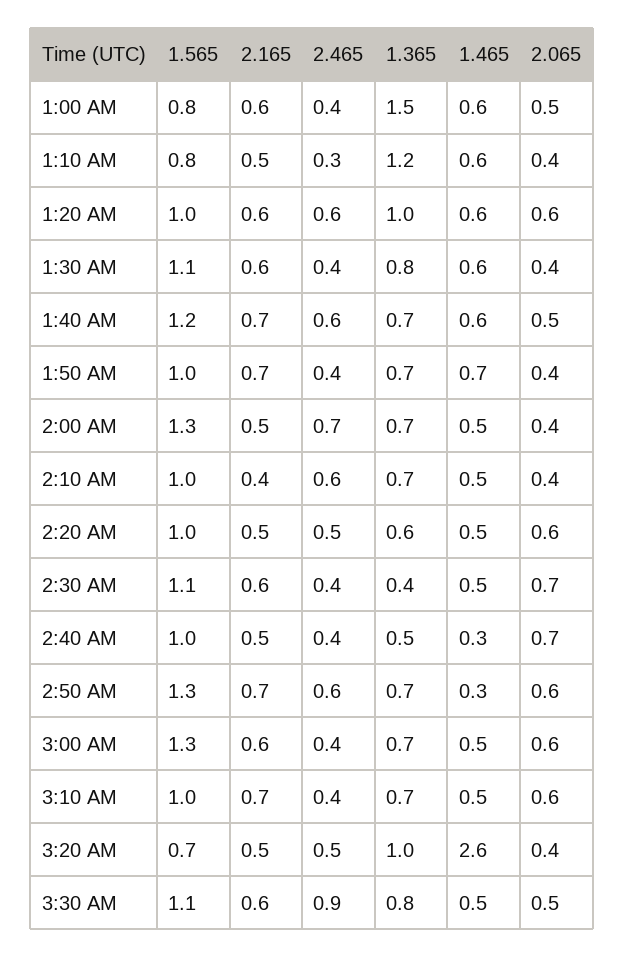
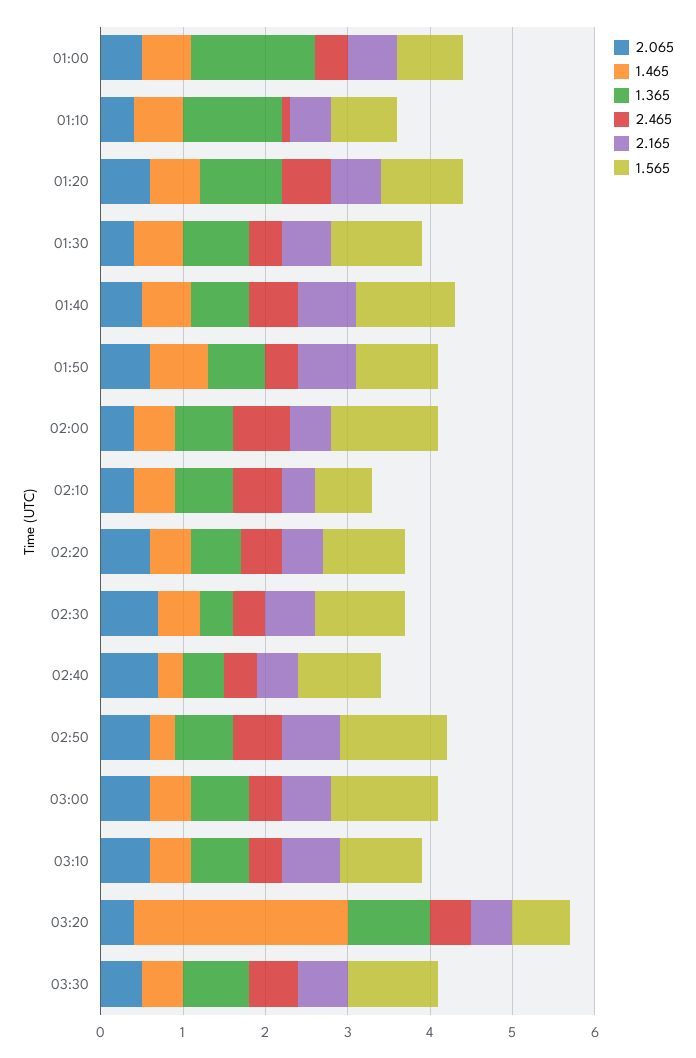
  {
    "1.565": {
      "1:00 AM": 0.8,
      "1:10 AM": 0.8,
      "1:20 AM": 1,
      "1:30 AM": 1.1,
      "1:40 AM": 1.2,
      "1:50 AM": 1,
      "2:00 AM": 1.3,
-     "2:10 AM": 1,
+     "2:10 AM": 0.7,
      "2:20 AM": 1,
      "2:30 AM": 1.1,
      "2:40 AM": 1,
      "2:50 AM": 1.3,
      "3:00 AM": 1.3,
      "3:10 AM": 1,
      "3:20 AM": 0.7,
      "3:30 AM": 1.1
    },
    "2.165": {
      "1:00 AM": 0.6,
      "1:10 AM": 0.5,
      "1:20 AM": 0.6,
      "1:30 AM": 0.6,
      "1:40 AM": 0.7,
      "1:50 AM": 0.7,
      "2:00 AM": 0.5,
      "2:10 AM": 0.4,
      "2:20 AM": 0.5,
      "2:30 AM": 0.6,
      "2:40 AM": 0.5,
      "2:50 AM": 0.7,
      "3:00 AM": 0.6,
      "3:10 AM": 0.7,
      "3:20 AM": 0.5,
      "3:30 AM": 0.6
    },
    "2.465": {
      "1:00 AM": 0.4,
-     "1:10 AM": 0.3,
+     "1:10 AM": 0.1,
      "1:20 AM": 0.6,
      "1:30 AM": 0.4,
      "1:40 AM": 0.6,
      "1:50 AM": 0.4,
      "2:00 AM": 0.7,
      "2:10 AM": 0.6,
      "2:20 AM": 0.5,
      "2:30 AM": 0.4,
      "2:40 AM": 0.4,
      "2:50 AM": 0.6,
      "3:00 AM": 0.4,
      "3:10 AM": 0.4,
      "3:20 AM": 0.5,
-     "3:30 AM": 0.9
+     "3:30 AM": 0.6
    },
    "1.365": {
      "1:00 AM": 1.5,
      "1:10 AM": 1.2,
      "1:20 AM": 1,
      "1:30 AM": 0.8,
      "1:40 AM": 0.7,
      "1:50 AM": 0.7,
      "2:00 AM": 0.7,
      "2:10 AM": 0.7,
      "2:20 AM": 0.6,
      "2:30 AM": 0.4,
      "2:40 AM": 0.5,
      "2:50 AM": 0.7,
      "3:00 AM": 0.7,
      "3:10 AM": 0.7,
      "3:20 AM": 1,
      "3:30 AM": 0.8
    },
    "1.465": {
      "1:00 AM": 0.6,
      "1:10 AM": 0.6,
      "1:20 AM": 0.6,
      "1:30 AM": 0.6,
      "1:40 AM": 0.6,
      "1:50 AM": 0.7,
      "2:00 AM": 0.5,
      "2:10 AM": 0.5,
      "2:20 AM": 0.5,
      "2:30 AM": 0.5,
      "2:40 AM": 0.3,
      "2:50 AM": 0.3,
      "3:00 AM": 0.5,
      "3:10 AM": 0.5,
      "3:20 AM": 2.6,
      "3:30 AM": 0.5
    },
    "2.065": {
      "1:00 AM": 0.5,
      "1:10 AM": 0.4,
      "1:20 AM": 0.6,
      "1:30 AM": 0.4,
      "1:40 AM": 0.5,
-     "1:50 AM": 0.4,
+     "1:50 AM": 0.6,
      "2:00 AM": 0.4,
      "2:10 AM": 0.4,
      "2:20 AM": 0.6,
      "2:30 AM": 0.7,
      "2:40 AM": 0.7,
      "2:50 AM": 0.6,
      "3:00 AM": 0.6,
      "3:10 AM": 0.6,
      "3:20 AM": 0.4,
      "3:30 AM": 0.5
    }
  }

